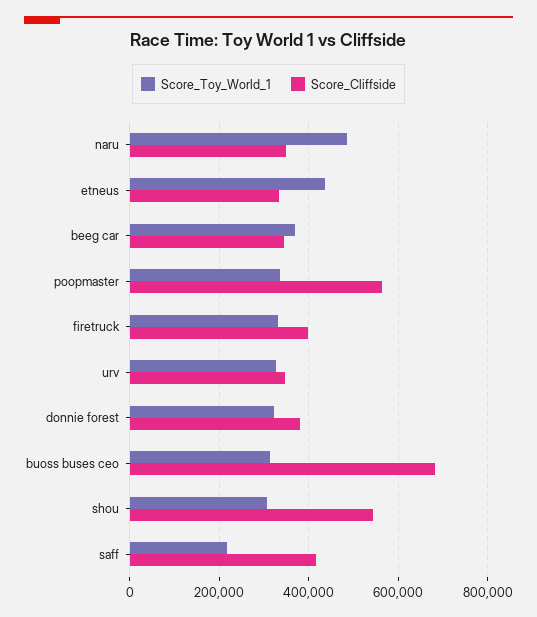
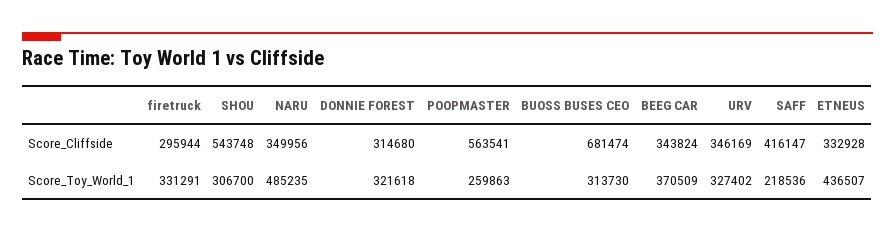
  {
    "Score_Toy_World_1": {
      "naru": 485235,
      "etneus": 436507,
      "beeg car": 370509,
-     "poopmaster": 340000,
+     "poopmaster": 259863,
      "firetruck": 331291,
      "urv": 327402,
      "donnie forest": 321618,
      "buoss buses ceo": 313730,
      "shou": 306700,
      "saff": 218536
    },
    "Score_Cliffside": {
      "naru": 349956,
      "etneus": 332928,
      "beeg car": 343824,
      "poopmaster": 563541,
-     "firetruck": 400000,
+     "firetruck": 295944,
      "urv": 346169,
-     "donnie forest": 380000,
+     "donnie forest": 314680,
      "buoss buses ceo": 681474,
      "shou": 543748,
      "saff": 416147
    }
  }

